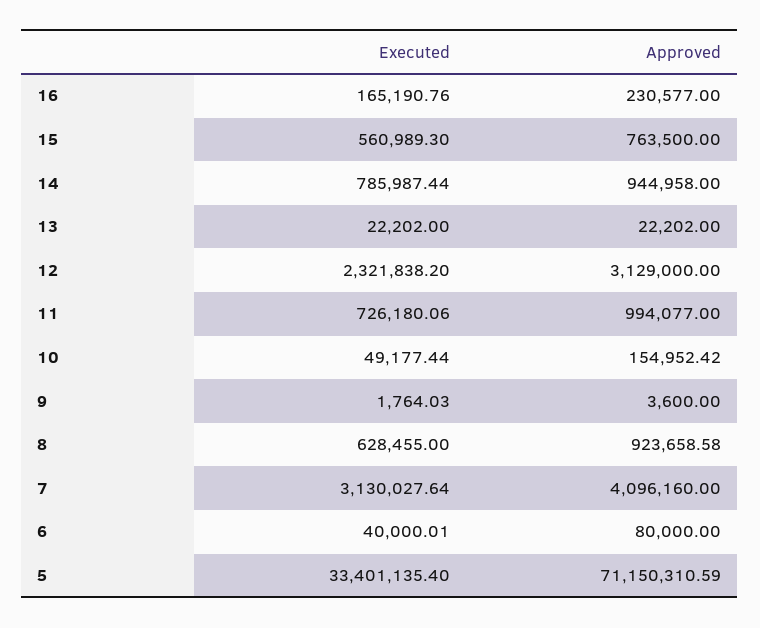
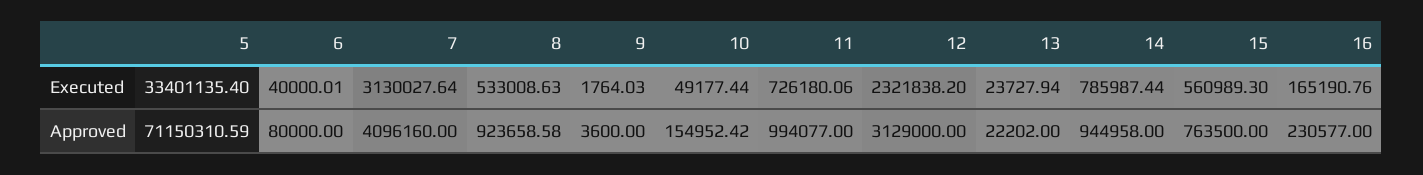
  {
    "Executed": {
      "16": 165190.76,
      "15": 560989.3,
      "14": 785987.44,
-     "13": 22202,
+     "13": 23727.94,
      "12": 2321838.2,
      "11": 726180.06,
      "10": 49177.44,
      "9": 1764.03,
-     "8": 628455,
+     "8": 533008.63,
      "7": 3130027.64,
      "6": 40000.01,
      "5": 33401135.4
    },
    "Approved": {
      "16": 230577,
      "15": 763500,
      "14": 944958,
      "13": 22202,
      "12": 3129000,
      "11": 994077,
      "10": 154952.42,
      "9": 3600,
      "8": 923658.58,
      "7": 4096160,
      "6": 80000,
      "5": 71150310.59
    }
  }

